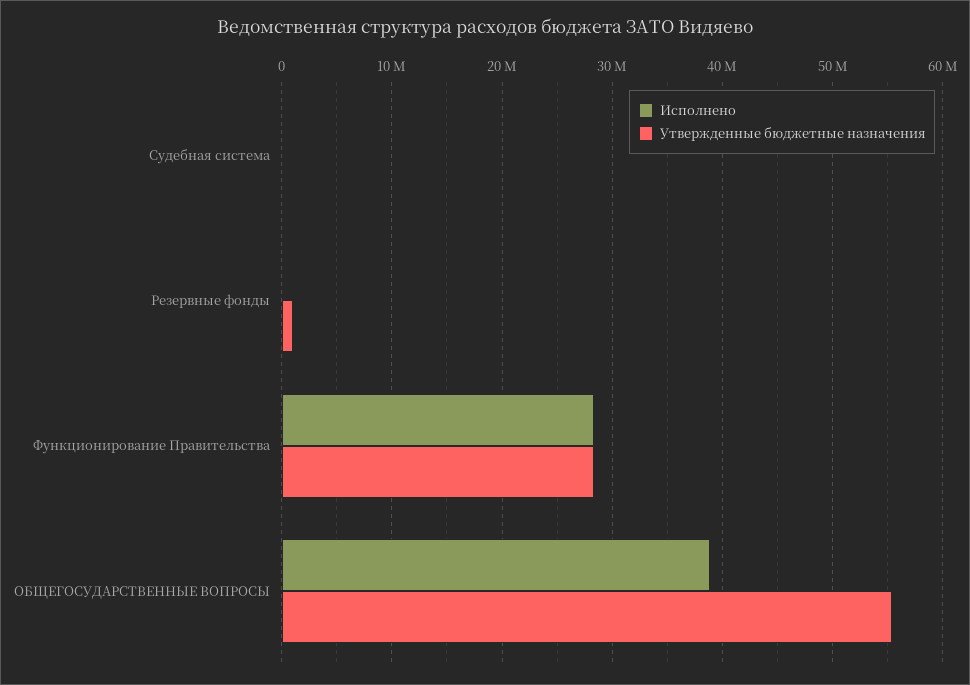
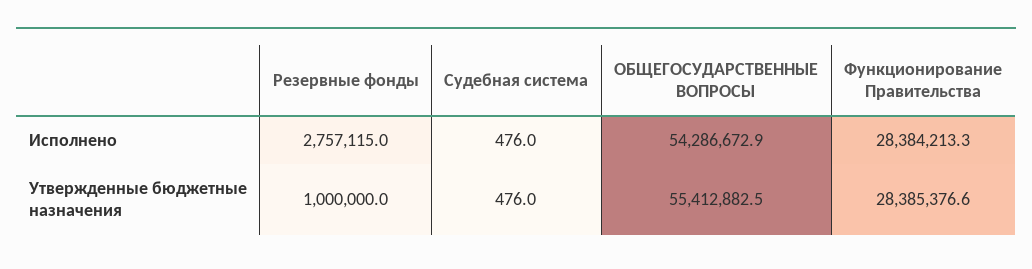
  {
    "Исполнено": {
      "Судебная система": 476,
-     "Резервные фонды": 0,
+     "Резервные фонды": 2757115,
      "Функционирование Правительства": 28384213.3,
-     "ОБЩЕГОСУДАРСТВЕННЫЕ ВОПРОСЫ": 39000000
+     "ОБЩЕГОСУДАРСТВЕННЫЕ ВОПРОСЫ": 54286672.9
    },
    "Утвержденные бюджетные назначения": {
      "Судебная система": 476,
      "Резервные фонды": 1000000,
      "Функционирование Правительства": 28385376.6,
      "ОБЩЕГОСУДАРСТВЕННЫЕ ВОПРОСЫ": 55412882.5
    }
  }

